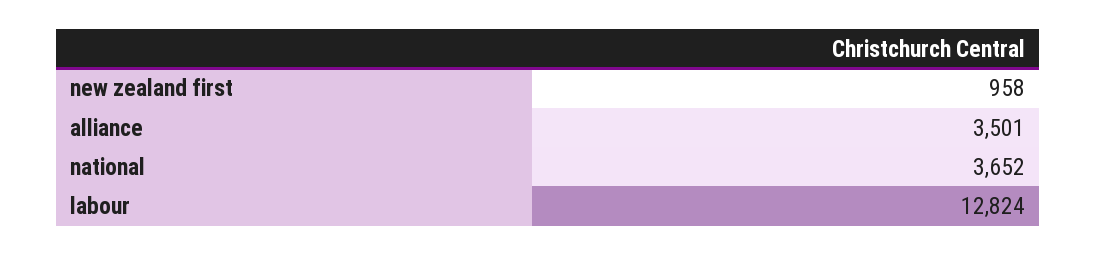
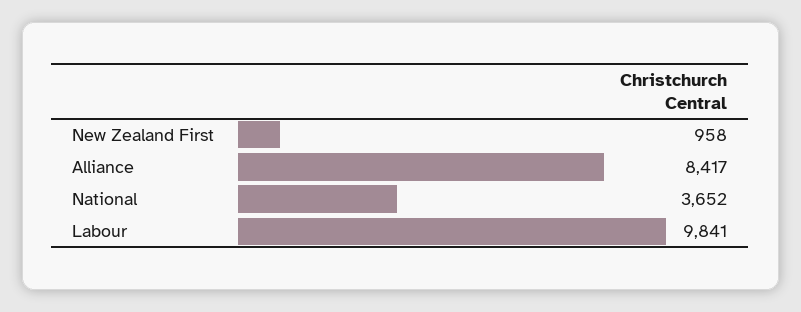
  {
    "new zealand first": 958,
-   "alliance": 3501,
+   "alliance": 8417,
    "national": 3652,
-   "labour": 12824
+   "labour": 9841
  }

